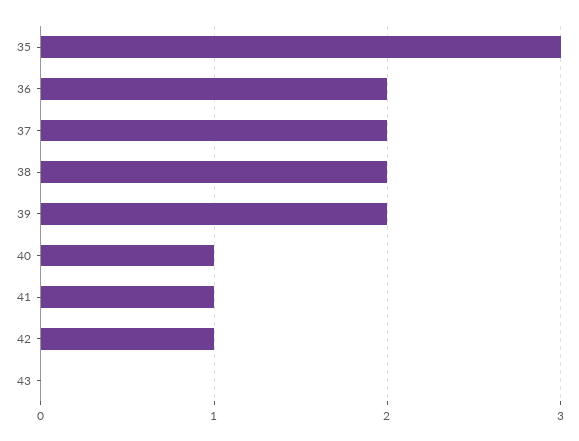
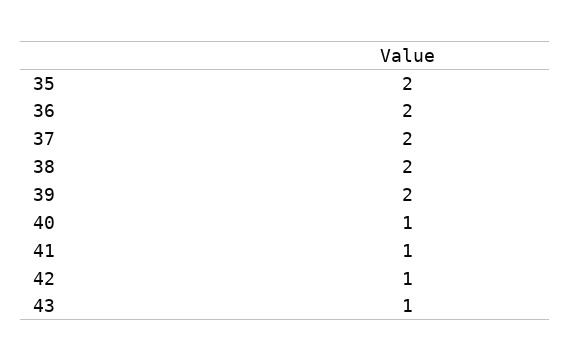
  {
-   "35": 3,
+   "35": 2,
    "36": 2,
    "37": 2,
    "38": 2,
    "39": 2,
    "40": 1,
    "41": 1,
    "42": 1,
-   "43": 0
+   "43": 1
  }

